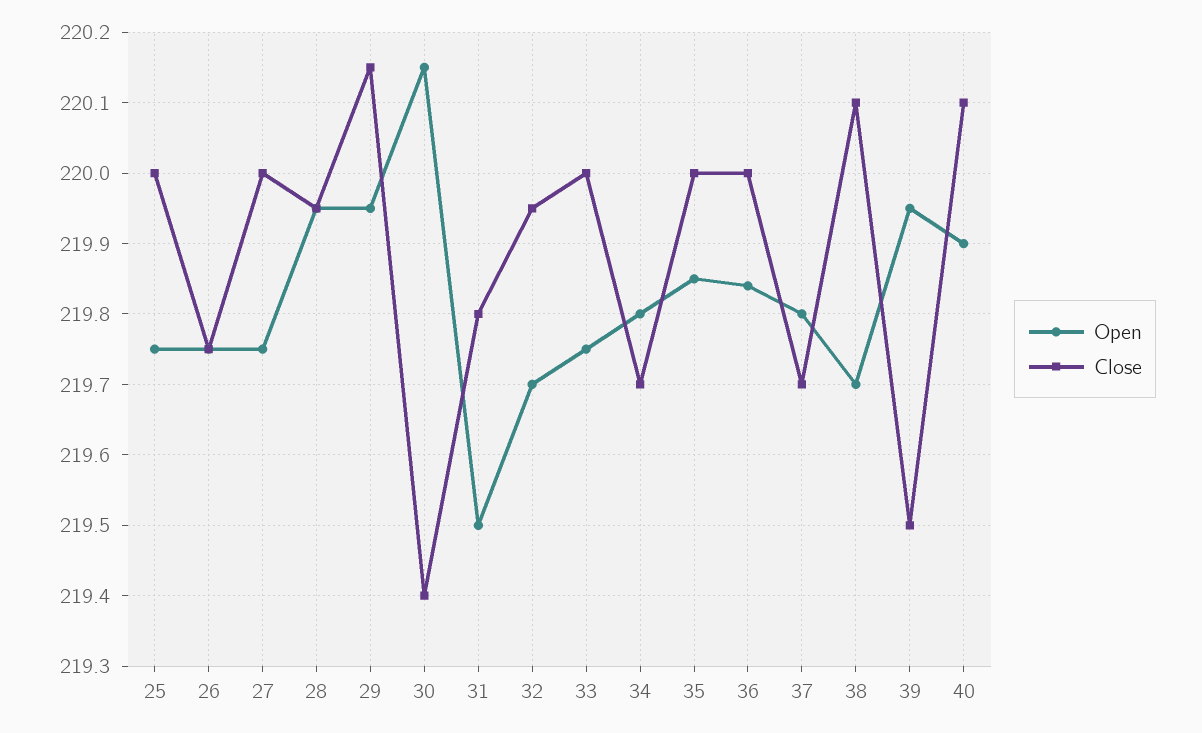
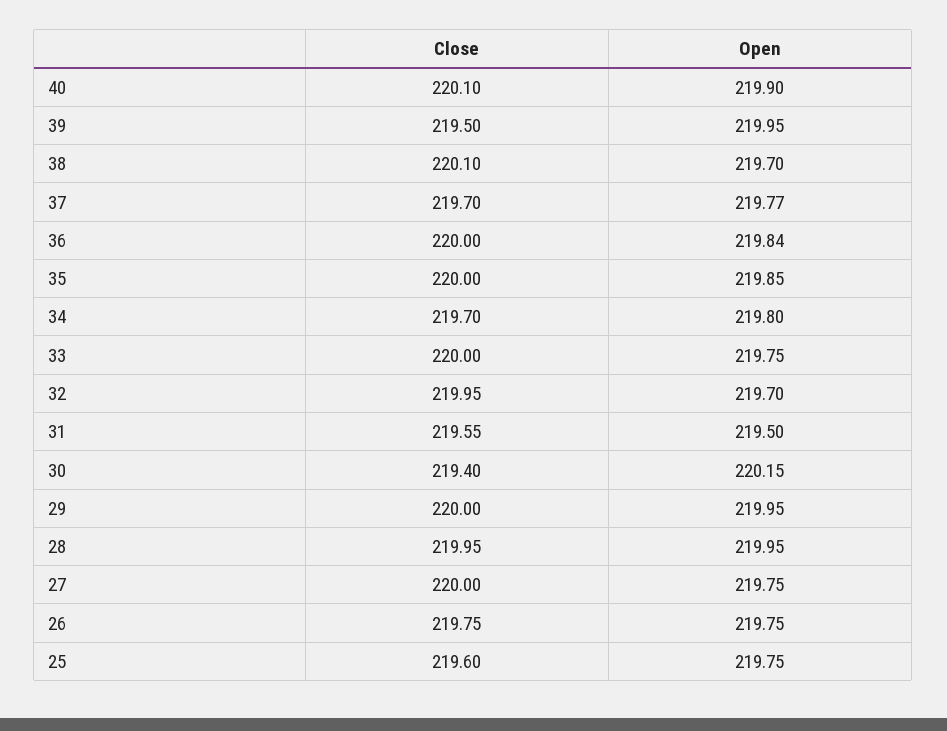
  {
    "Open": {
      "25": 219.75,
      "26": 219.75,
      "27": 219.75,
      "28": 219.95,
      "29": 219.95,
      "30": 220.15,
      "31": 219.5,
      "32": 219.7,
      "33": 219.75,
      "34": 219.8,
      "35": 219.85,
      "36": 219.84,
-     "37": 219.8,
+     "37": 219.77,
      "38": 219.7,
      "39": 219.95,
      "40": 219.9
    },
    "Close": {
-     "25": 220,
+     "25": 219.6,
      "26": 219.75,
      "27": 220,
      "28": 219.95,
-     "29": 220.15,
+     "29": 220,
      "30": 219.4,
-     "31": 219.8,
+     "31": 219.55,
      "32": 219.95,
      "33": 220,
      "34": 219.7,
      "35": 220,
      "36": 220,
      "37": 219.7,
      "38": 220.1,
      "39": 219.5,
      "40": 220.1
    }
  }

